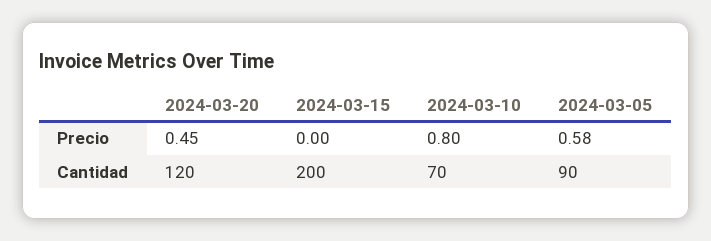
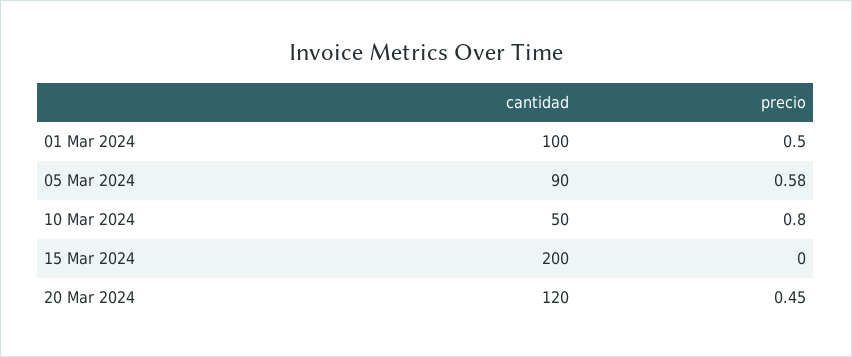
  {
    "2024-03-20": {
      "Precio": 0.45,
      "Cantidad": 120
    },
    "2024-03-15": {
      "Precio": 0,
      "Cantidad": 200
    },
    "2024-03-10": {
      "Precio": 0.8,
-     "Cantidad": 70
+     "Cantidad": 50
    },
    "2024-03-05": {
      "Precio": 0.58,
      "Cantidad": 90
-   }
+   },
+   "01 Mar 2024": {
+     "Cantidad": 100,
+     "Precio": 0.5
+   }
  }

